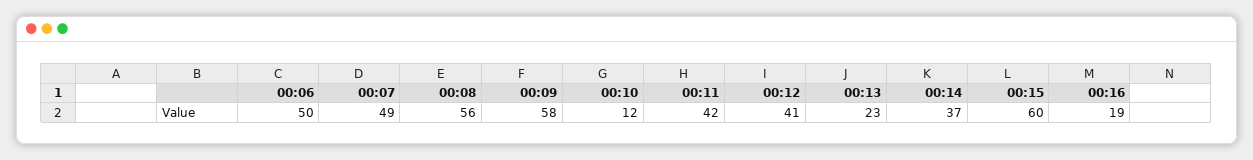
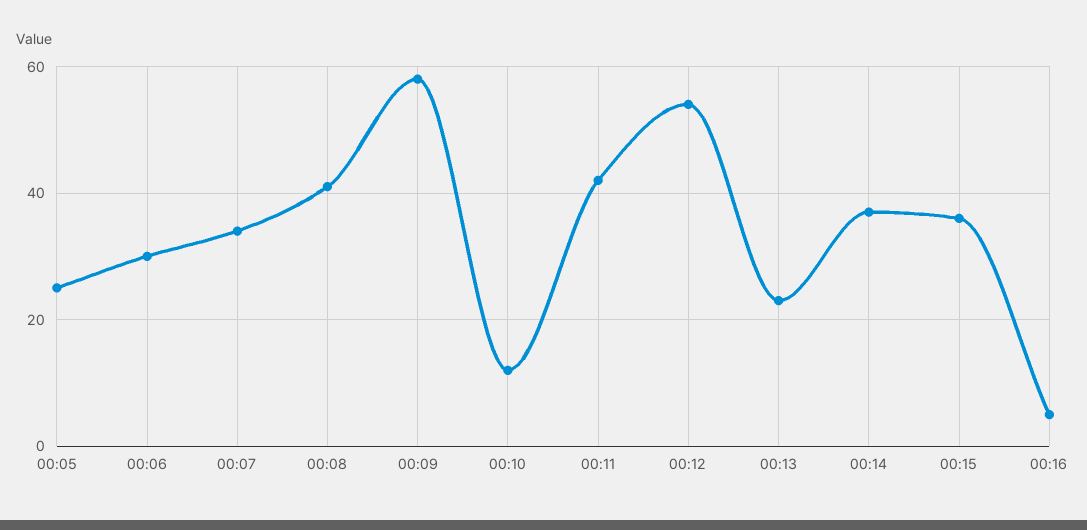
  {
-   "00:06": 50,
+   "00:06": 30,
-   "00:07": 49,
+   "00:07": 35,
-   "00:08": 56,
+   "00:08": 40,
    "00:09": 58,
    "00:10": 12,
    "00:11": 42,
-   "00:12": 41,
+   "00:12": 55,
    "00:13": 23,
    "00:14": 37,
-   "00:15": 60,
+   "00:15": 35,
-   "00:16": 19
+   "00:16": 5,
+   "00:05": 25
  }

